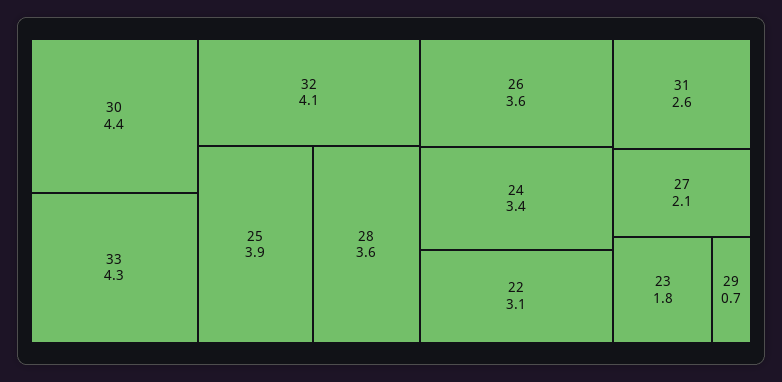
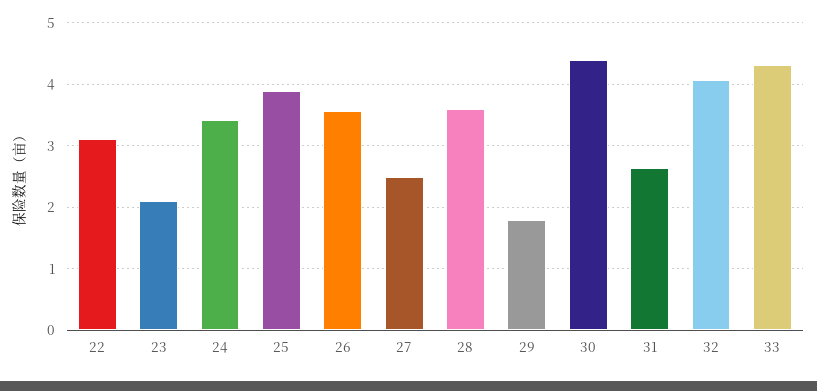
  {
    "30": 4.4,
    "33": 4.3,
    "32": 4.1,
    "25": 3.9,
    "28": 3.6,
    "26": 3.6,
    "24": 3.4,
    "22": 3.1,
    "31": 2.6,
-   "27": 2.1,
+   "27": 2.5,
-   "23": 1.8,
+   "23": 2.1,
-   "29": 0.7
+   "29": 1.8
  }

